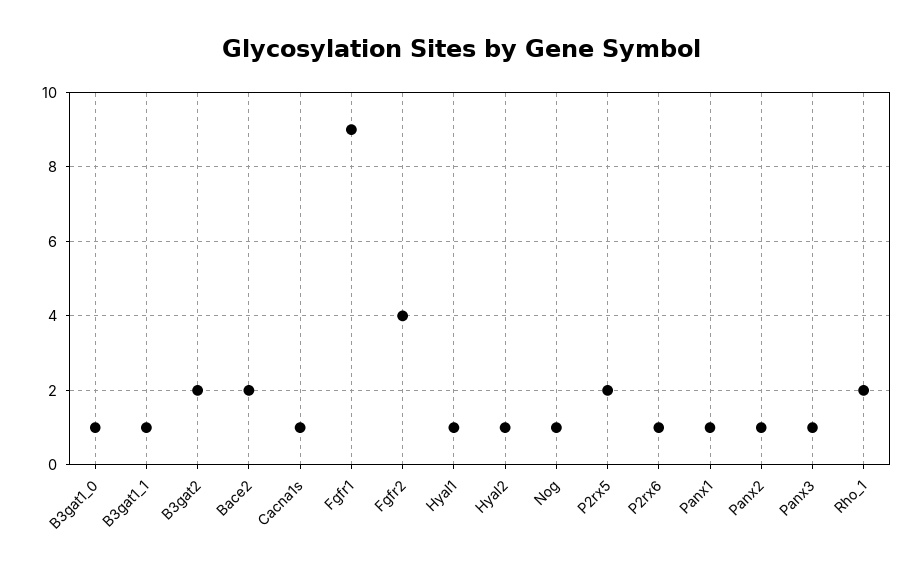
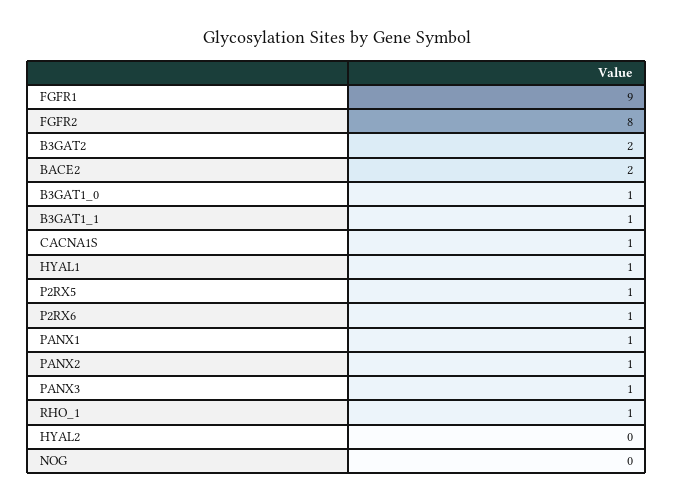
  {
    "B3gat1_0": 1,
    "B3gat1_1": 1,
    "B3gat2": 2,
    "Bace2": 2,
    "Cacna1s": 1,
    "Fgfr1": 9,
-   "Fgfr2": 4,
+   "Fgfr2": 8,
    "Hyal1": 1,
-   "Hyal2": 1,
+   "Hyal2": 0,
-   "Nog": 1,
+   "Nog": 0,
-   "P2rx5": 2,
+   "P2rx5": 1,
    "P2rx6": 1,
    "Panx1": 1,
    "Panx2": 1,
    "Panx3": 1,
-   "Rho_1": 2
+   "Rho_1": 1
  }

